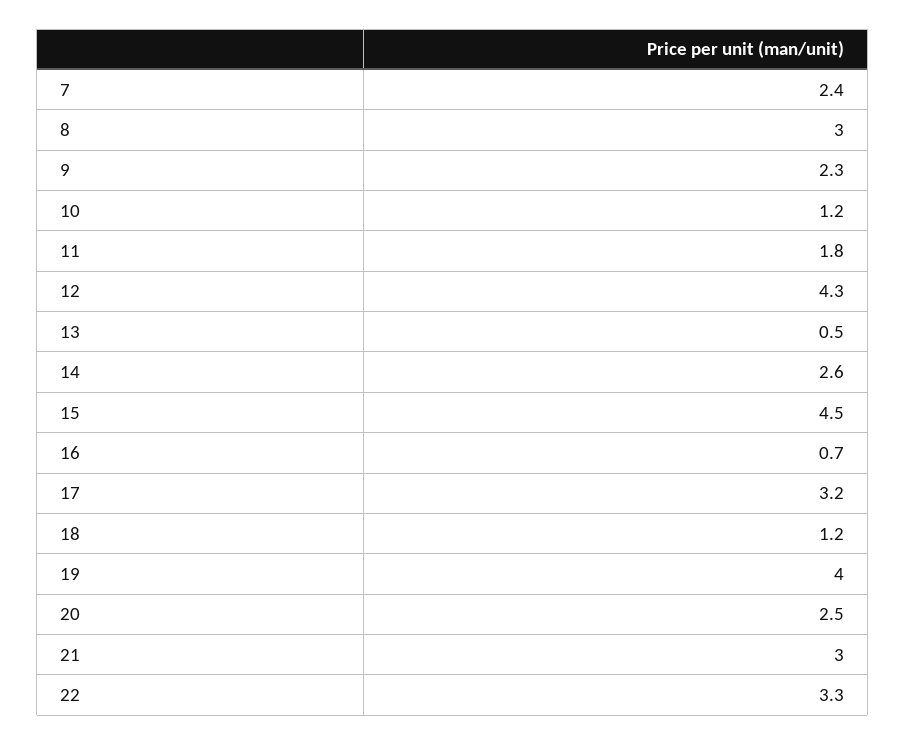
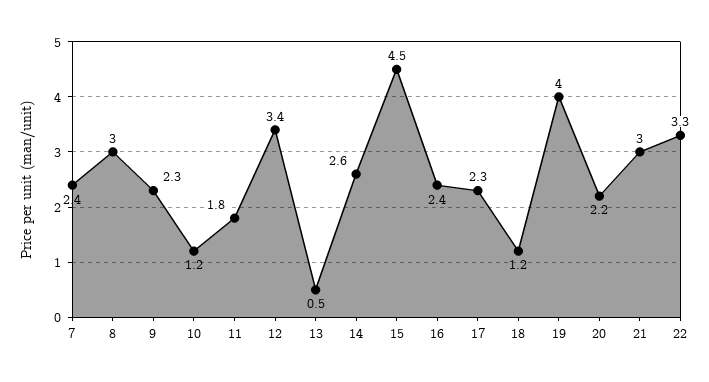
  {
    "7": 2.4,
    "8": 3,
    "9": 2.3,
    "10": 1.2,
    "11": 1.8,
-   "12": 4.3,
+   "12": 3.4,
    "13": 0.5,
    "14": 2.6,
    "15": 4.5,
-   "16": 0.7,
+   "16": 2.4,
-   "17": 3.2,
+   "17": 2.3,
    "18": 1.2,
    "19": 4,
-   "20": 2.5,
+   "20": 2.2,
    "21": 3,
    "22": 3.3
  }

